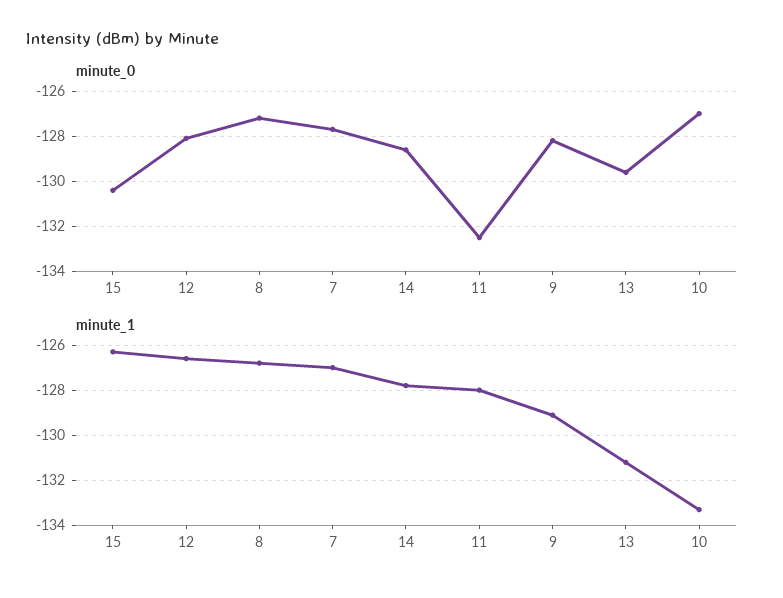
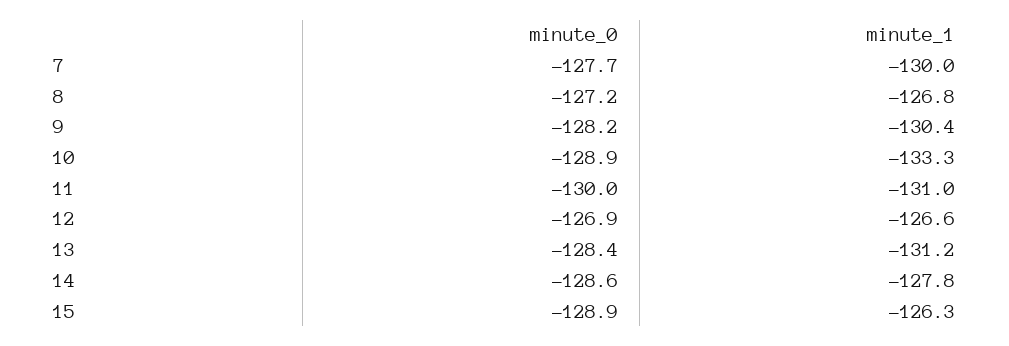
  {
    "minute_0": {
-     "15": -130.5,
+     "15": -128.9,
-     "12": -128,
+     "12": -126.9,
      "8": -127.2,
      "7": -127.7,
      "14": -128.6,
-     "11": -132.5,
+     "11": -130,
      "9": -128.2,
-     "13": -129.5,
+     "13": -128.4,
-     "10": -127
+     "10": -128.9
    },
    "minute_1": {
      "15": -126.3,
      "12": -126.6,
      "8": -126.8,
-     "7": -127,
+     "7": -130,
      "14": -127.8,
-     "11": -128,
+     "11": -131,
-     "9": -129,
+     "9": -130.4,
      "13": -131.2,
      "10": -133.3
    }
  }

